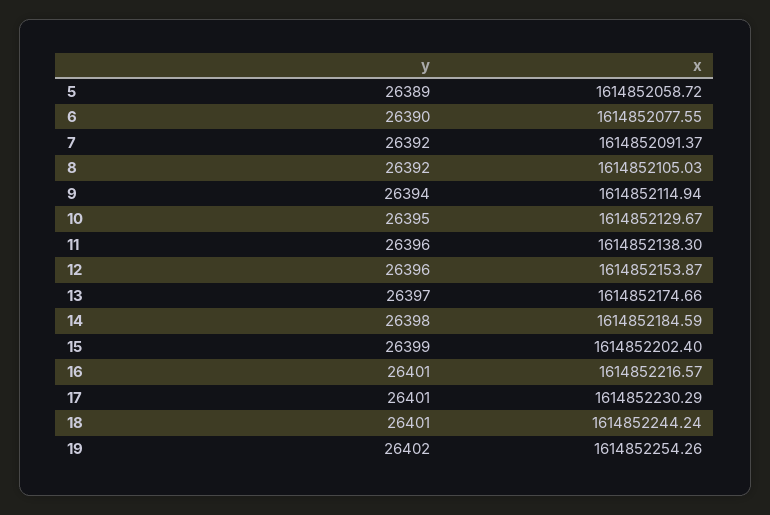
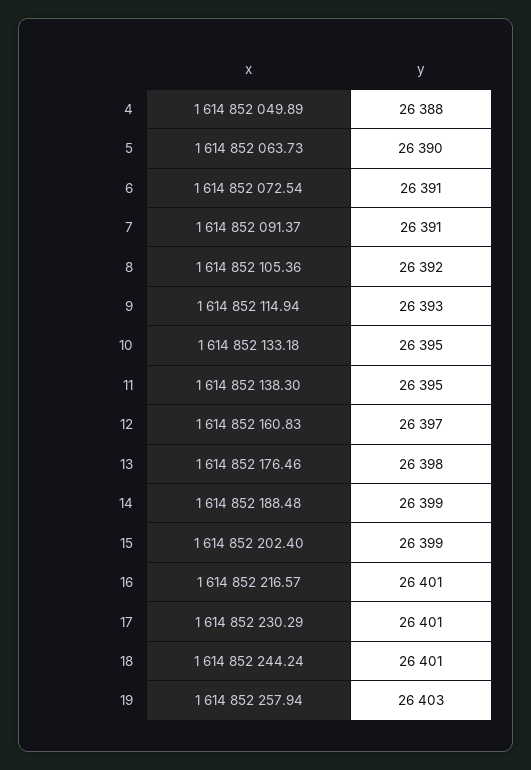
  {
    "y": {
-     "5": 26389,
+     "5": 26390,
-     "6": 26390,
+     "6": 26391,
-     "7": 26392,
+     "7": 26391,
      "8": 26392,
-     "9": 26394,
+     "9": 26393,
      "10": 26395,
-     "11": 26396,
+     "11": 26395,
-     "12": 26396,
+     "12": 26397,
-     "13": 26397,
+     "13": 26398,
-     "14": 26398,
+     "14": 26399,
      "15": 26399,
      "16": 26401,
      "17": 26401,
      "18": 26401,
-     "19": 26402
+     "19": 26403,
+     "4": 26388
    },
    "x": {
-     "5": 1614852058.72,
+     "5": 1614852063.73,
-     "6": 1614852077.55,
+     "6": 1614852072.54,
      "7": 1614852091.37,
-     "8": 1614852105.03,
+     "8": 1614852105.36,
      "9": 1614852114.94,
-     "10": 1614852129.67,
+     "10": 1614852133.18,
      "11": 1614852138.3,
-     "12": 1614852153.87,
+     "12": 1614852160.83,
-     "13": 1614852174.66,
+     "13": 1614852176.46,
-     "14": 1614852184.59,
+     "14": 1614852188.48,
      "15": 1614852202.4,
      "16": 1614852216.57,
      "17": 1614852230.29,
      "18": 1614852244.24,
-     "19": 1614852254.26
+     "19": 1614852257.94,
+     "4": 1614852049.89
    }
  }

